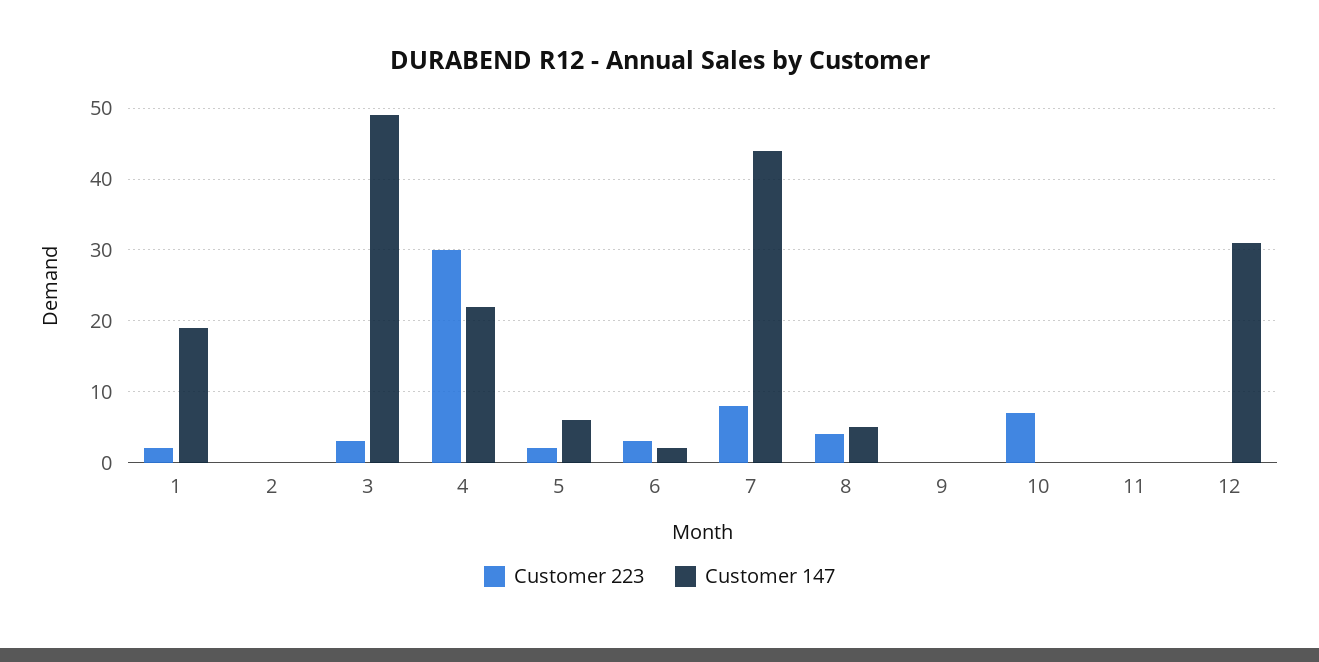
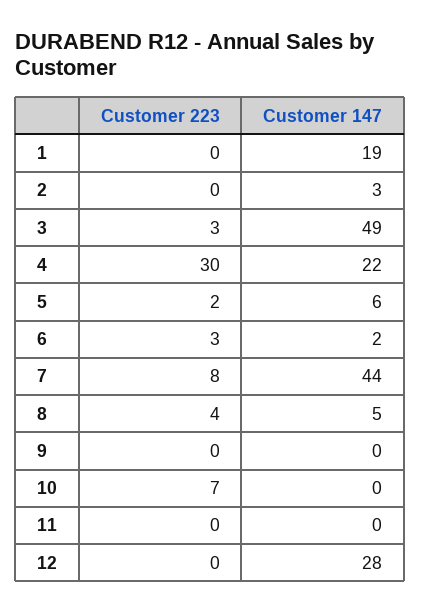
  {
    "Customer 223": {
-     "1": 2,
+     "1": 0,
      "2": 0,
      "3": 3,
      "4": 30,
      "5": 2,
      "6": 3,
      "7": 8,
      "8": 4,
      "9": 0,
      "10": 7,
      "11": 0,
      "12": 0
    },
    "Customer 147": {
      "1": 19,
-     "2": 0,
+     "2": 3,
      "3": 49,
      "4": 22,
      "5": 6,
      "6": 2,
      "7": 44,
      "8": 5,
      "9": 0,
      "10": 0,
      "11": 0,
-     "12": 31
+     "12": 28
    }
  }

